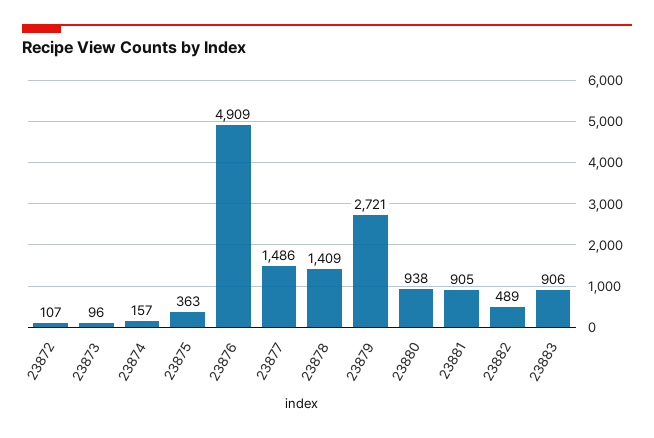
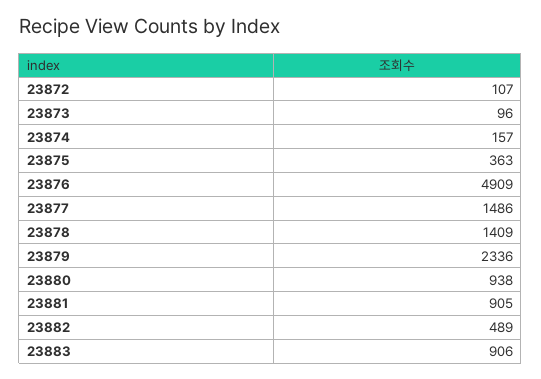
  {
    "23872": 107,
    "23873": 96,
    "23874": 157,
    "23875": 363,
    "23876": 4909,
    "23877": 1486,
    "23878": 1409,
-   "23879": 2721,
+   "23879": 2336,
    "23880": 938,
    "23881": 905,
    "23882": 489,
    "23883": 906
  }

